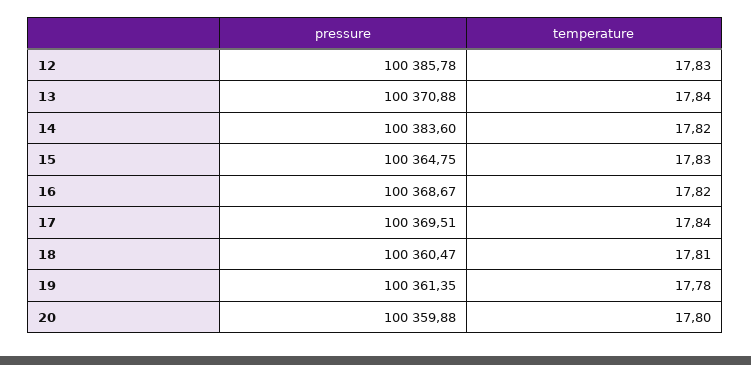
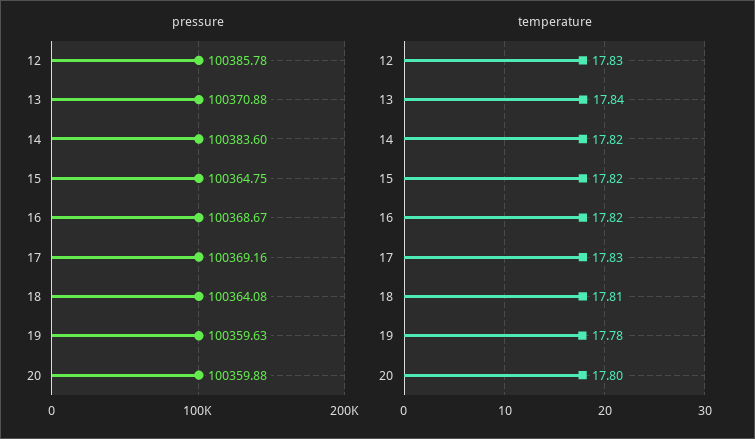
  {
    "pressure": {
      "12": 100385.78,
      "13": 100370.88,
      "14": 100383.6,
      "15": 100364.75,
      "16": 100368.67,
-     "17": 100369.51,
+     "17": 100369.16,
-     "18": 100360.47,
+     "18": 100364.08,
-     "19": 100361.35,
+     "19": 100359.63,
      "20": 100359.88
    },
    "temperature": {
      "12": 17.83,
      "13": 17.84,
      "14": 17.82,
-     "15": 17.83,
+     "15": 17.82,
      "16": 17.82,
-     "17": 17.84,
+     "17": 17.83,
      "18": 17.81,
      "19": 17.78,
      "20": 17.8
    }
  }

